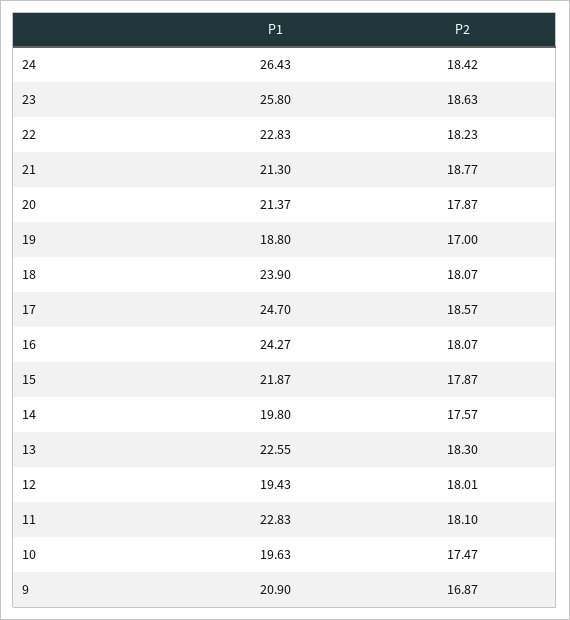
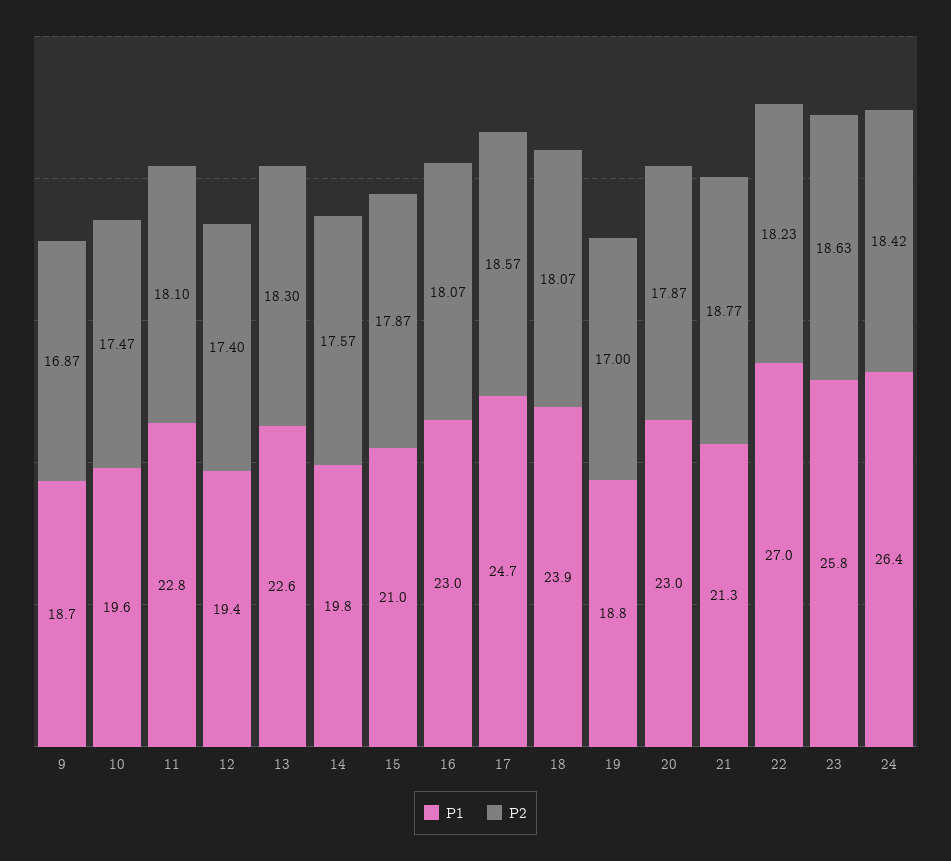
  {
    "P1": {
      "24": 26.43,
      "23": 25.8,
-     "22": 22.83,
+     "22": 27,
      "21": 21.3,
-     "20": 21.37,
+     "20": 23,
      "19": 18.8,
      "18": 23.9,
      "17": 24.7,
-     "16": 24.27,
+     "16": 23,
-     "15": 21.87,
+     "15": 21,
      "14": 19.8,
      "13": 22.55,
      "12": 19.43,
      "11": 22.83,
      "10": 19.63,
-     "9": 20.9
+     "9": 18.7
    },
    "P2": {
      "24": 18.42,
      "23": 18.63,
      "22": 18.23,
      "21": 18.77,
      "20": 17.87,
      "19": 17,
      "18": 18.07,
      "17": 18.57,
      "16": 18.07,
      "15": 17.87,
      "14": 17.57,
      "13": 18.3,
-     "12": 18.01,
+     "12": 17.4,
      "11": 18.1,
      "10": 17.47,
      "9": 16.87
    }
  }

